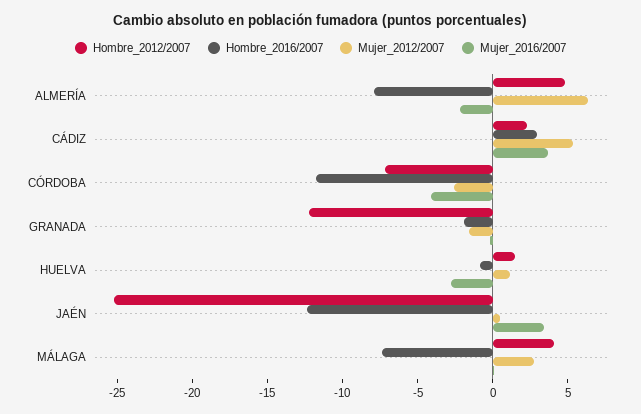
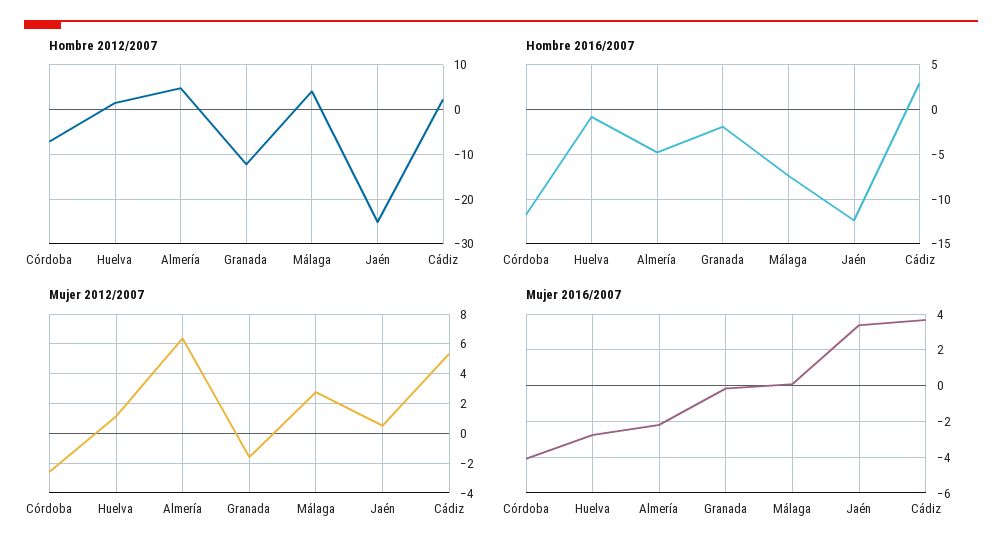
  {
    "Hombre_2012/2007": {
      "ALMERÍA": 5,
      "CÁDIZ": 2,
      "CÓRDOBA": -7,
      "GRANADA": -12,
      "HUELVA": 2,
      "JAÉN": -25,
      "MÁLAGA": 4
    },
    "Hombre_2016/2007": {
-     "ALMERÍA": -8,
+     "ALMERÍA": -5,
      "CÁDIZ": 3,
      "CÓRDOBA": -12,
      "GRANADA": -2,
      "HUELVA": -1,
      "JAÉN": -12,
      "MÁLAGA": -7
    },
    "Mujer_2012/2007": {
      "ALMERÍA": 6.5,
      "CÁDIZ": 5.5,
      "CÓRDOBA": -2.5,
      "GRANADA": -1.5,
      "HUELVA": 1,
      "JAÉN": 0.5,
      "MÁLAGA": 3
    },
    "Mujer_2016/2007": {
      "ALMERÍA": -2,
      "CÁDIZ": 3.5,
      "CÓRDOBA": -4,
      "GRANADA": 0,
      "HUELVA": -3,
      "JAÉN": 3.5,
      "MÁLAGA": 0
    }
  }

